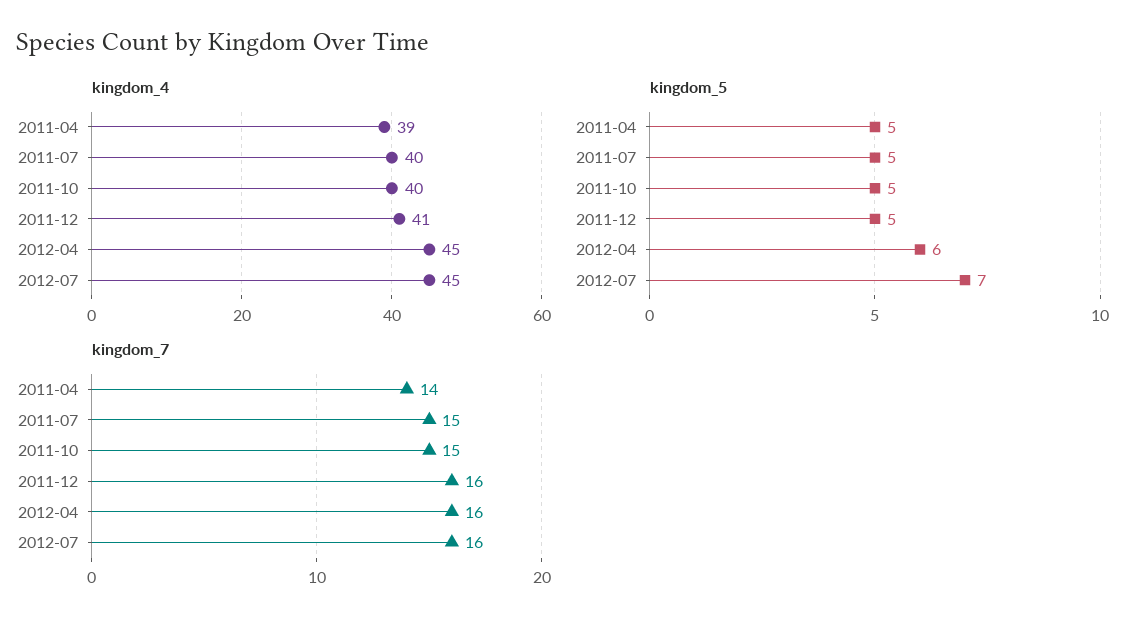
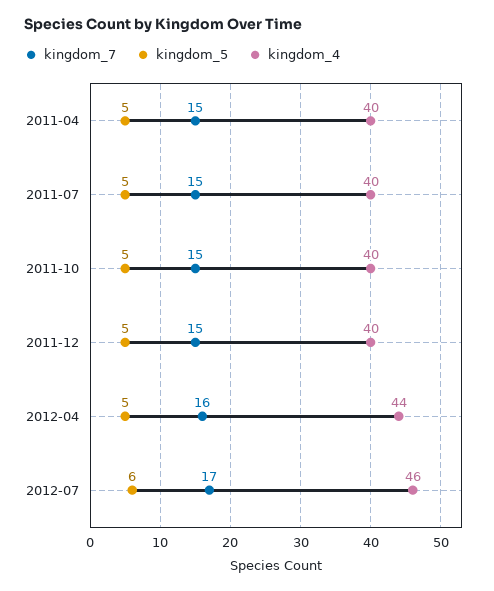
  {
    "kingdom_4": {
-     "2011-04": 39,
+     "2011-04": 40,
      "2011-07": 40,
      "2011-10": 40,
-     "2011-12": 41,
+     "2011-12": 40,
-     "2012-04": 45,
+     "2012-04": 44,
-     "2012-07": 45
+     "2012-07": 46
    },
    "kingdom_5": {
      "2011-04": 5,
      "2011-07": 5,
      "2011-10": 5,
      "2011-12": 5,
-     "2012-04": 6,
+     "2012-04": 5,
-     "2012-07": 7
+     "2012-07": 6
    },
    "kingdom_7": {
-     "2011-04": 14,
+     "2011-04": 15,
      "2011-07": 15,
      "2011-10": 15,
-     "2011-12": 16,
+     "2011-12": 15,
      "2012-04": 16,
-     "2012-07": 16
+     "2012-07": 17
    }
  }

